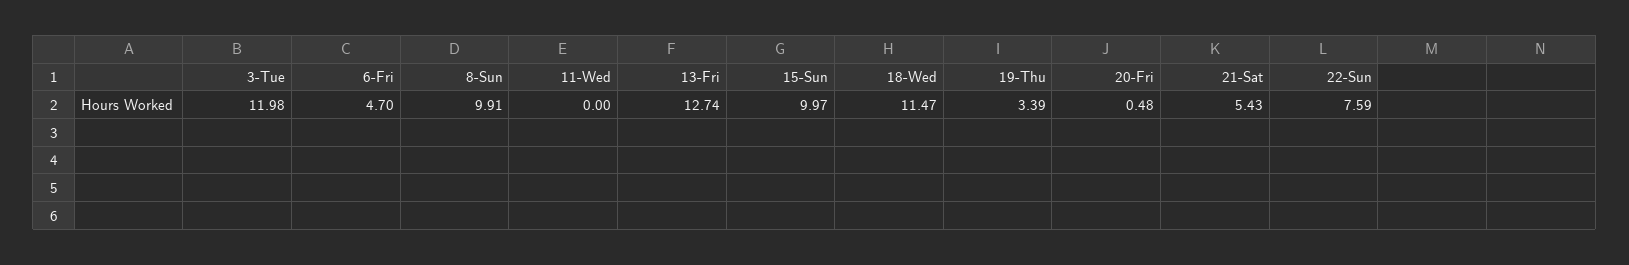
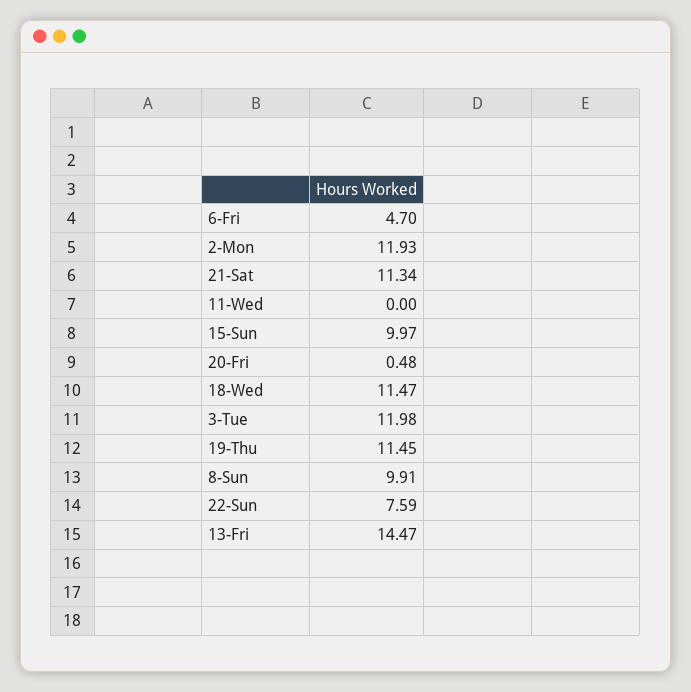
  {
    "3-Tue": 11.98,
    "6-Fri": 4.7,
    "8-Sun": 9.91,
    "11-Wed": 0,
-   "13-Fri": 12.74,
+   "13-Fri": 14.47,
    "15-Sun": 9.97,
    "18-Wed": 11.47,
-   "19-Thu": 3.39,
+   "19-Thu": 11.45,
    "20-Fri": 0.48,
-   "21-Sat": 5.43,
+   "21-Sat": 11.34,
-   "22-Sun": 7.59
+   "22-Sun": 7.59,
+   "2-Mon": 11.93
  }

